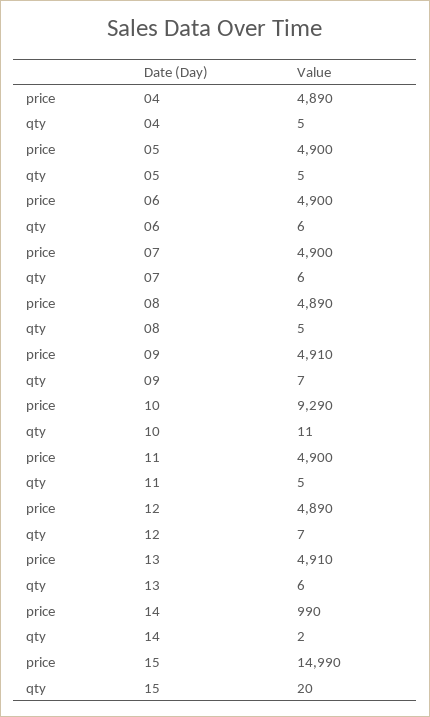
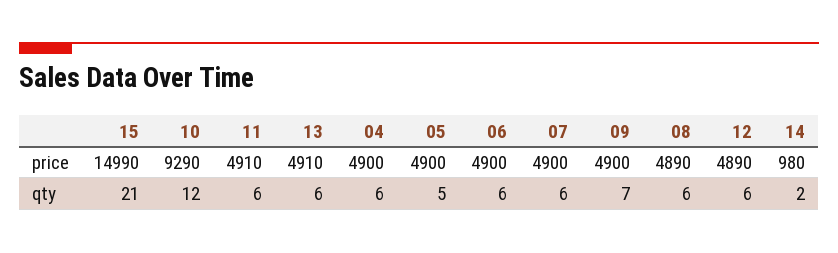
  {
    "price": {
-     "04": 4890,
+     "04": 4900,
      "05": 4900,
      "06": 4900,
      "07": 4900,
      "08": 4890,
-     "09": 4910,
+     "09": 4900,
      "10": 9290,
-     "11": 4900,
+     "11": 4910,
      "12": 4890,
      "13": 4910,
-     "14": 990,
+     "14": 980,
      "15": 14990
    },
    "qty": {
-     "04": 5,
+     "04": 6,
      "05": 5,
      "06": 6,
      "07": 6,
-     "08": 5,
+     "08": 6,
      "09": 7,
-     "10": 11,
+     "10": 12,
-     "11": 5,
+     "11": 6,
-     "12": 7,
+     "12": 6,
      "13": 6,
      "14": 2,
-     "15": 20
+     "15": 21
    }
  }

